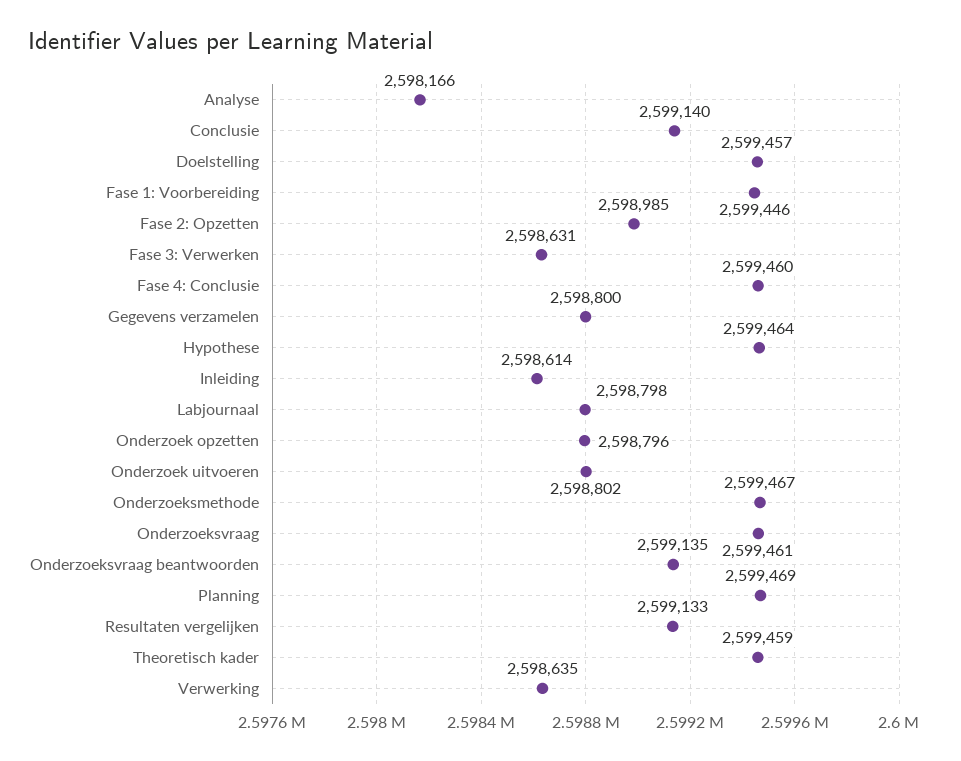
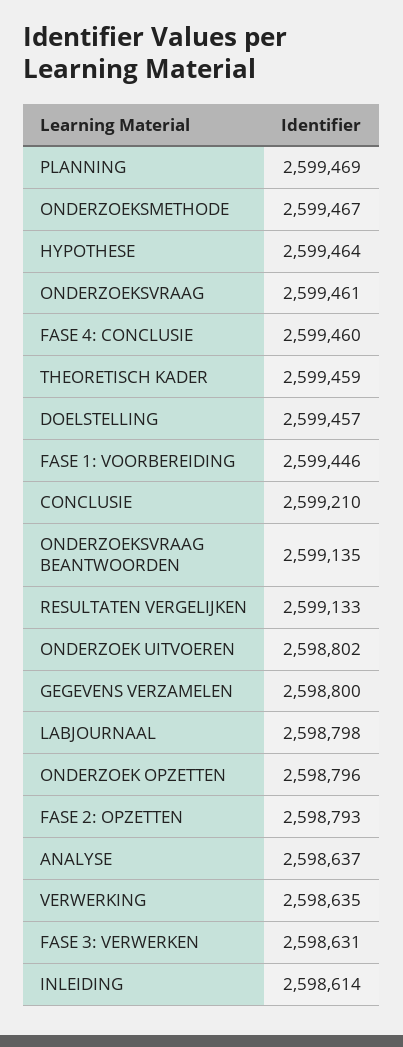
  {
-   "Analyse": 2598166,
+   "Analyse": 2598637,
-   "Conclusie": 2599140,
+   "Conclusie": 2599210,
    "Doelstelling": 2599457,
    "Fase 1: Voorbereiding": 2599446,
-   "Fase 2: Opzetten": 2598985,
+   "Fase 2: Opzetten": 2598793,
    "Fase 3: Verwerken": 2598631,
    "Fase 4: Conclusie": 2599460,
    "Gegevens verzamelen": 2598800,
    "Hypothese": 2599464,
    "Inleiding": 2598614,
    "Labjournaal": 2598798,
    "Onderzoek opzetten": 2598796,
    "Onderzoek uitvoeren": 2598802,
    "Onderzoeksmethode": 2599467,
    "Onderzoeksvraag": 2599461,
    "Onderzoeksvraag beantwoorden": 2599135,
    "Planning": 2599469,
    "Resultaten vergelijken": 2599133,
    "Theoretisch kader": 2599459,
    "Verwerking": 2598635
  }

